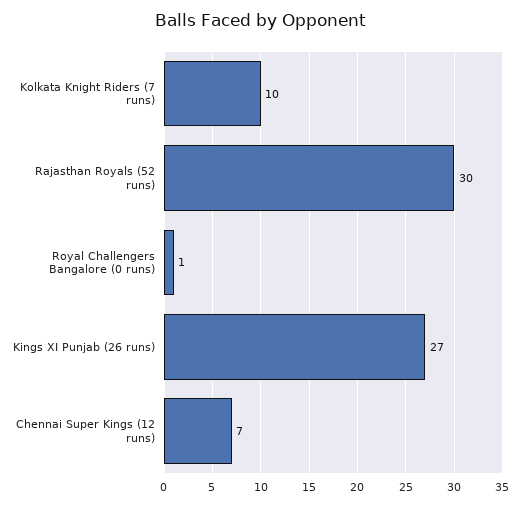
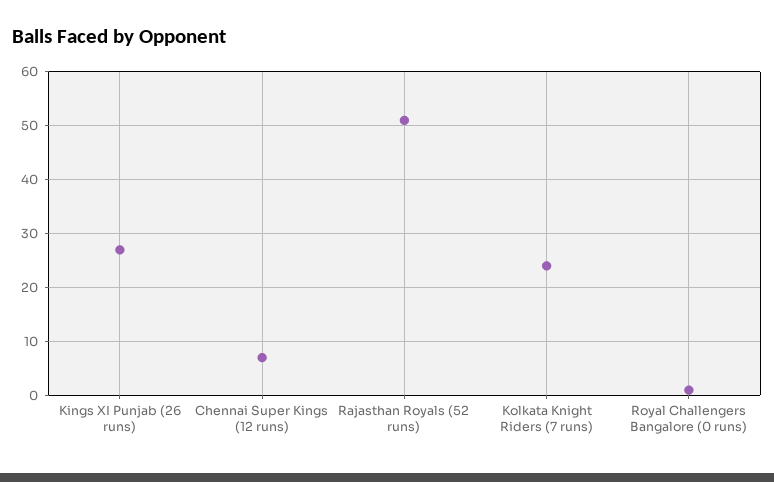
  {
-   "Kolkata Knight Riders (7 runs)": 10,
+   "Kolkata Knight Riders (7 runs)": 25,
-   "Rajasthan Royals (52 runs)": 30,
+   "Rajasthan Royals (52 runs)": 50,
    "Royal Challengers Bangalore (0 runs)": 1,
    "Kings XI Punjab (26 runs)": 27,
    "Chennai Super Kings (12 runs)": 7
  }

